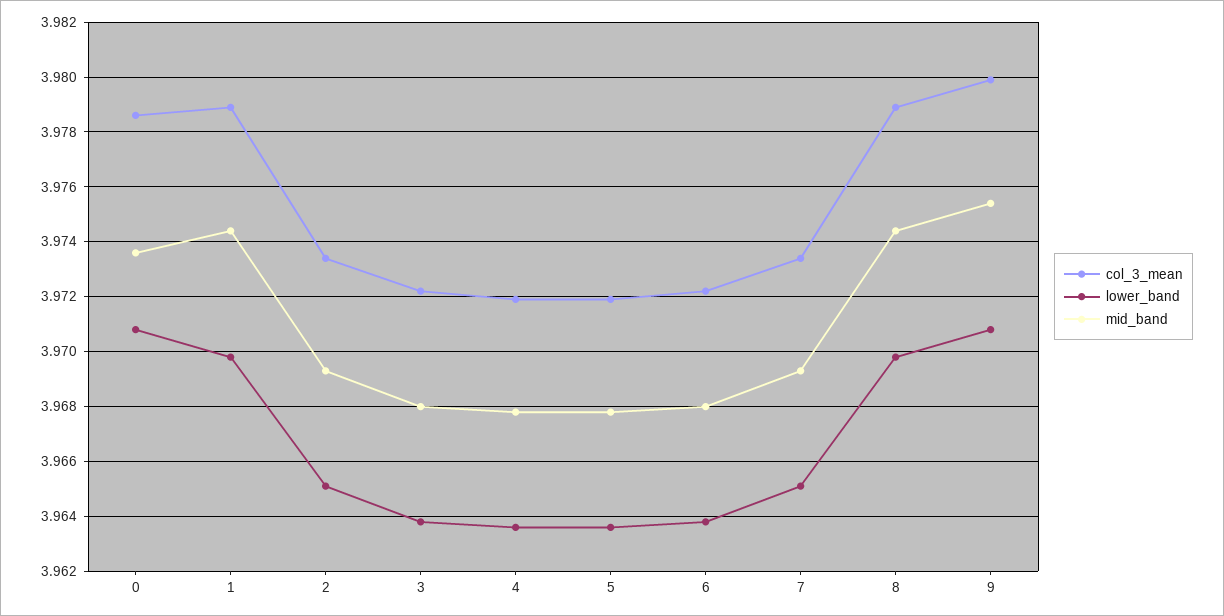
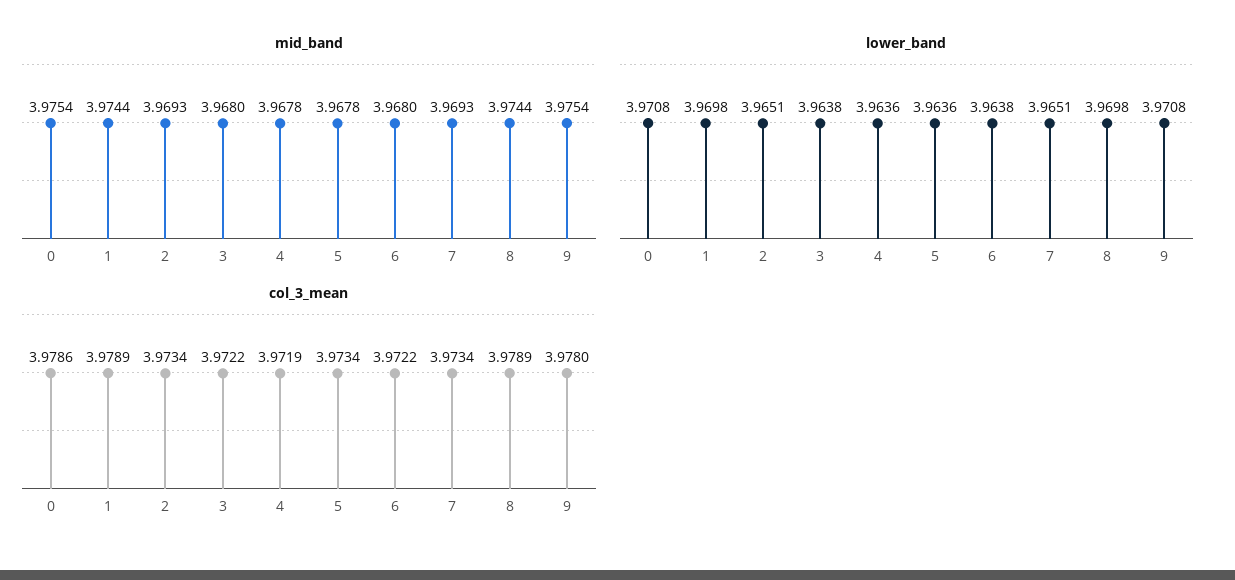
  {
    "col_3_mean": {
      "0": 3.9786,
      "1": 3.9789,
      "2": 3.9734,
      "3": 3.9722,
      "4": 3.9719,
-     "5": 3.972,
+     "5": 3.9734,
      "6": 3.9722,
      "7": 3.9734,
      "8": 3.9789,
-     "9": 3.98
+     "9": 3.978
    },
    "lower_band": {
      "0": 3.9708,
      "1": 3.9698,
      "2": 3.9651,
      "3": 3.9638,
      "4": 3.9636,
      "5": 3.9636,
      "6": 3.9638,
      "7": 3.9651,
      "8": 3.9698,
      "9": 3.9708
    },
    "mid_band": {
-     "0": 3.9735,
+     "0": 3.9754,
      "1": 3.9744,
      "2": 3.9693,
      "3": 3.968,
      "4": 3.9678,
      "5": 3.9678,
      "6": 3.968,
      "7": 3.9693,
      "8": 3.9744,
      "9": 3.9754
    }
  }

